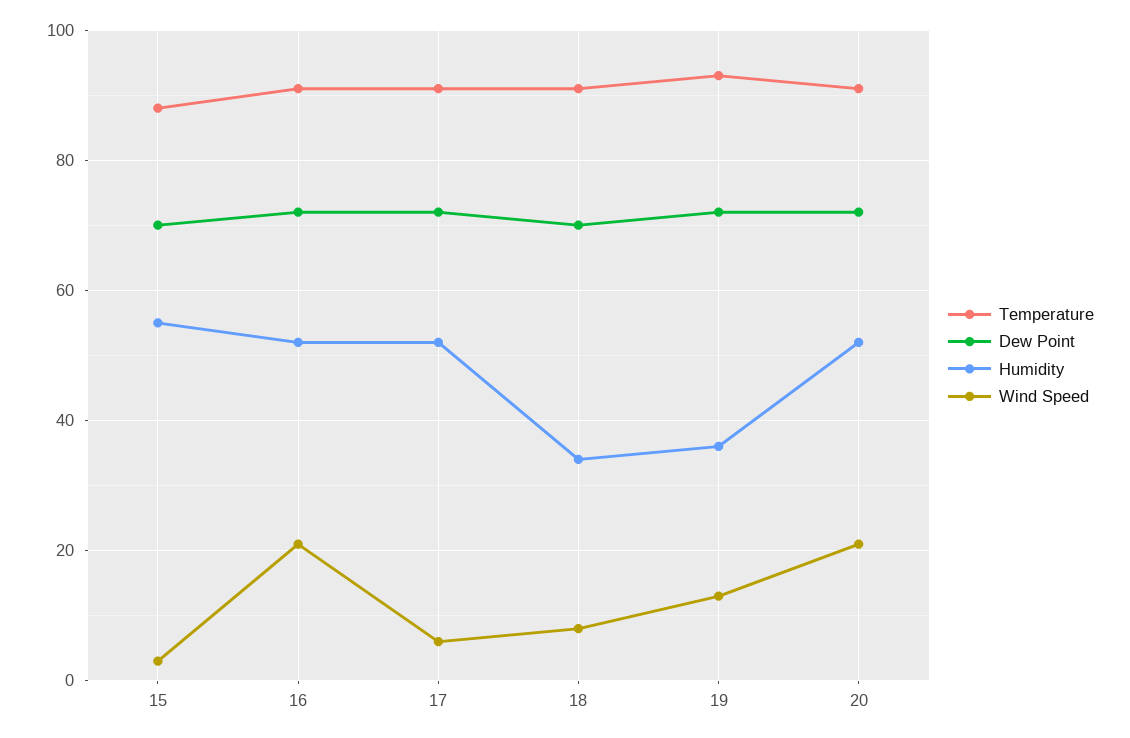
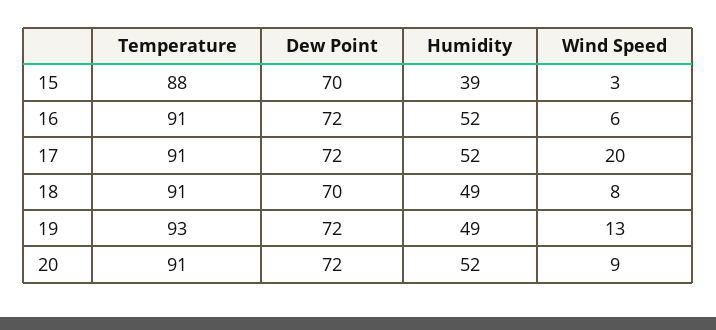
  {
    "Temperature": {
      "15": 88,
      "16": 91,
      "17": 91,
      "18": 91,
      "19": 93,
      "20": 91
    },
    "Dew Point": {
      "15": 70,
      "16": 72,
      "17": 72,
      "18": 70,
      "19": 72,
      "20": 72
    },
    "Humidity": {
-     "15": 55,
+     "15": 39,
      "16": 52,
      "17": 52,
-     "18": 35,
+     "18": 49,
-     "19": 35,
+     "19": 49,
      "20": 52
    },
    "Wind Speed": {
      "15": 3,
-     "16": 20,
+     "16": 6,
-     "17": 5,
+     "17": 20,
      "18": 8,
      "19": 13,
-     "20": 20
+     "20": 9
    }
  }

